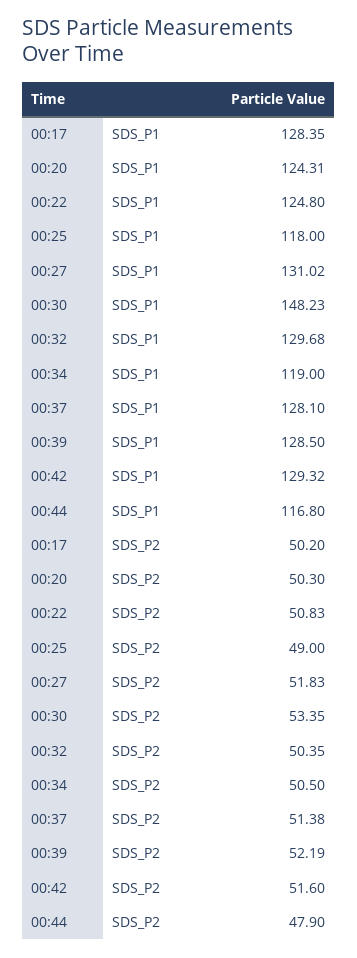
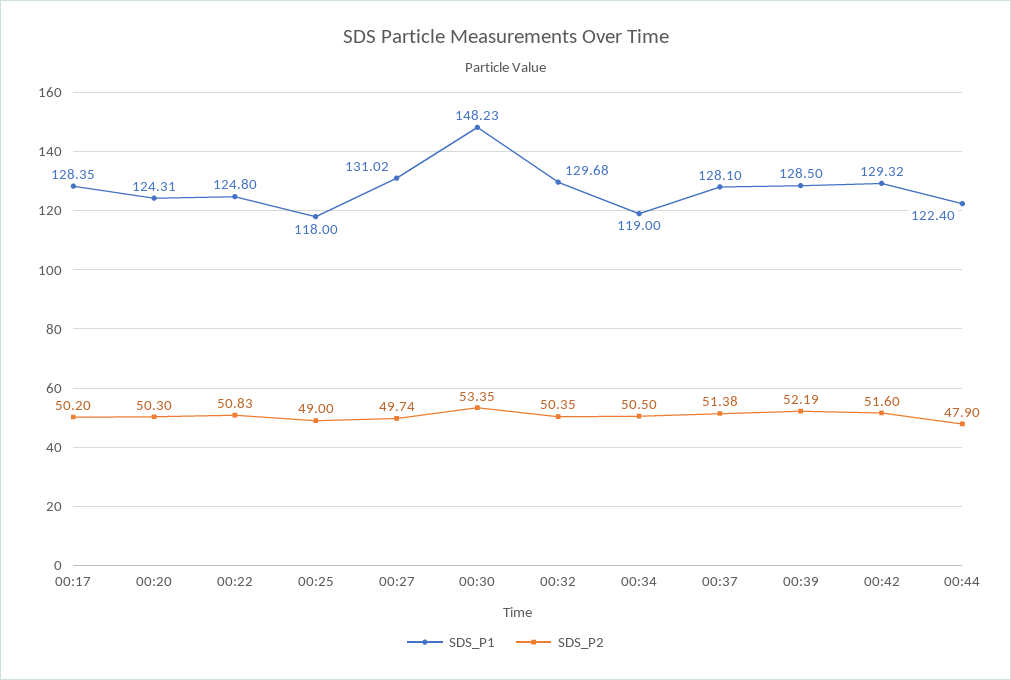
  {
    "SDS_P1": {
      "00:17": 128.35,
      "00:20": 124.31,
      "00:22": 124.8,
      "00:25": 118,
      "00:27": 131.02,
      "00:30": 148.23,
      "00:32": 129.68,
      "00:34": 119,
      "00:37": 128.1,
      "00:39": 128.5,
      "00:42": 129.32,
-     "00:44": 116.8
+     "00:44": 122.4
    },
    "SDS_P2": {
      "00:17": 50.2,
      "00:20": 50.3,
      "00:22": 50.83,
      "00:25": 49,
-     "00:27": 51.83,
+     "00:27": 49.74,
      "00:30": 53.35,
      "00:32": 50.35,
      "00:34": 50.5,
      "00:37": 51.38,
      "00:39": 52.19,
      "00:42": 51.6,
      "00:44": 47.9
    }
  }

